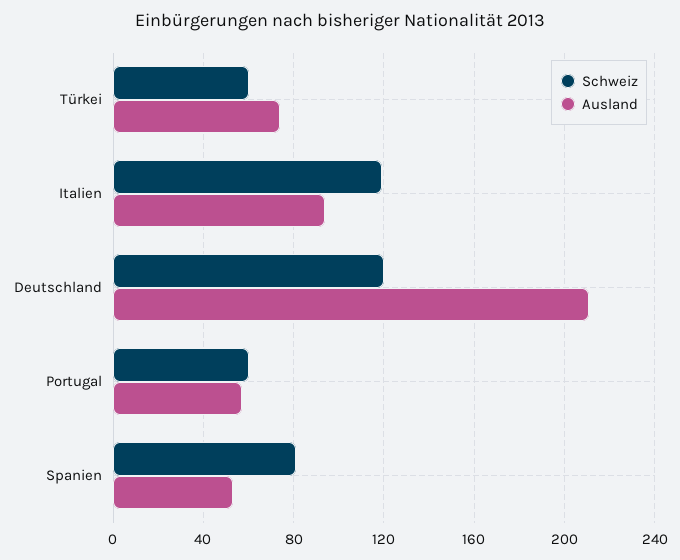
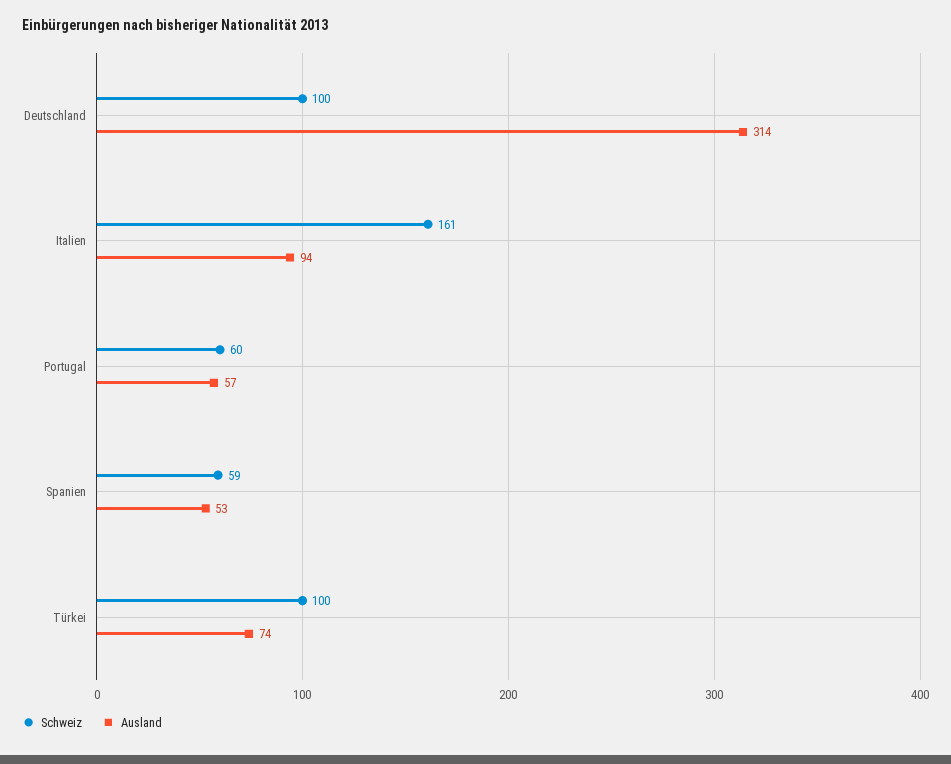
  {
    "Schweiz": {
-     "Türkei": 60,
+     "Türkei": 100,
-     "Italien": 120,
+     "Italien": 161,
-     "Deutschland": 120,
+     "Deutschland": 100,
      "Portugal": 60,
-     "Spanien": 80
+     "Spanien": 59
    },
    "Ausland": {
      "Türkei": 74,
      "Italien": 94,
-     "Deutschland": 210,
+     "Deutschland": 314,
      "Portugal": 57,
      "Spanien": 53
    }
  }

